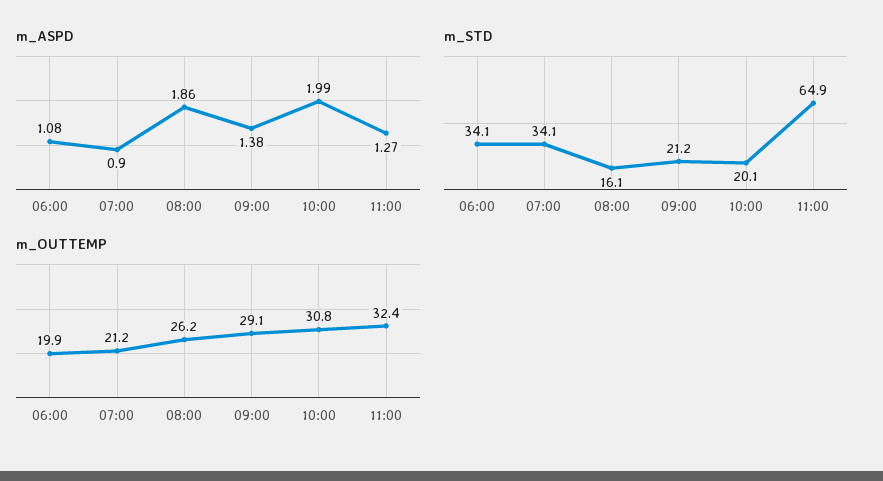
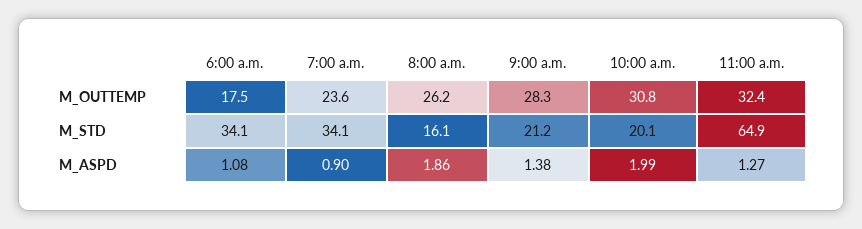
  {
    "m_ASPD": {
      "06:00": 1.08,
      "07:00": 0.9,
      "08:00": 1.86,
      "09:00": 1.38,
      "10:00": 1.99,
      "11:00": 1.27
    },
    "m_STD": {
      "06:00": 34.1,
      "07:00": 34.1,
      "08:00": 16.1,
      "09:00": 21.2,
      "10:00": 20.1,
      "11:00": 64.9
    },
    "m_OUTTEMP": {
-     "06:00": 19.9,
+     "06:00": 17.5,
-     "07:00": 21.2,
+     "07:00": 23.6,
      "08:00": 26.2,
-     "09:00": 29.1,
+     "09:00": 28.3,
      "10:00": 30.8,
      "11:00": 32.4
    }
  }

